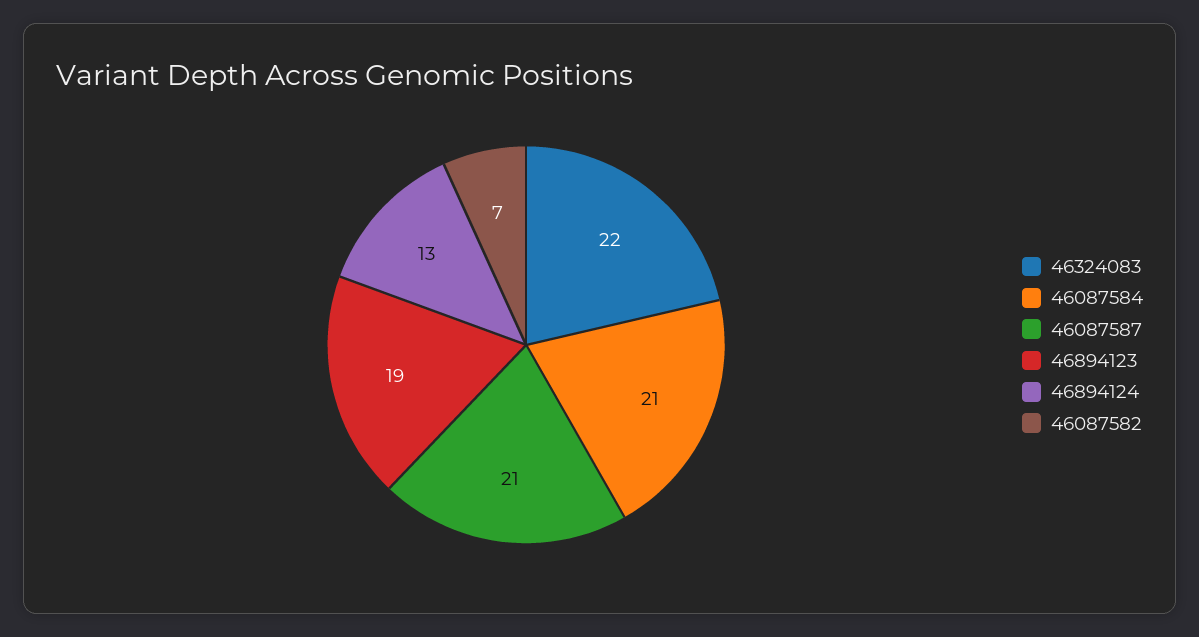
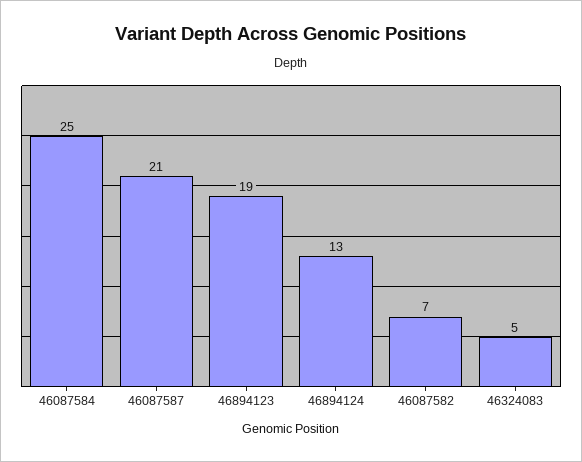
  {
-   "46324083": 22,
+   "46324083": 5,
-   "46087584": 21,
+   "46087584": 25,
    "46087587": 21,
    "46894123": 19,
    "46894124": 13,
    "46087582": 7
  }

